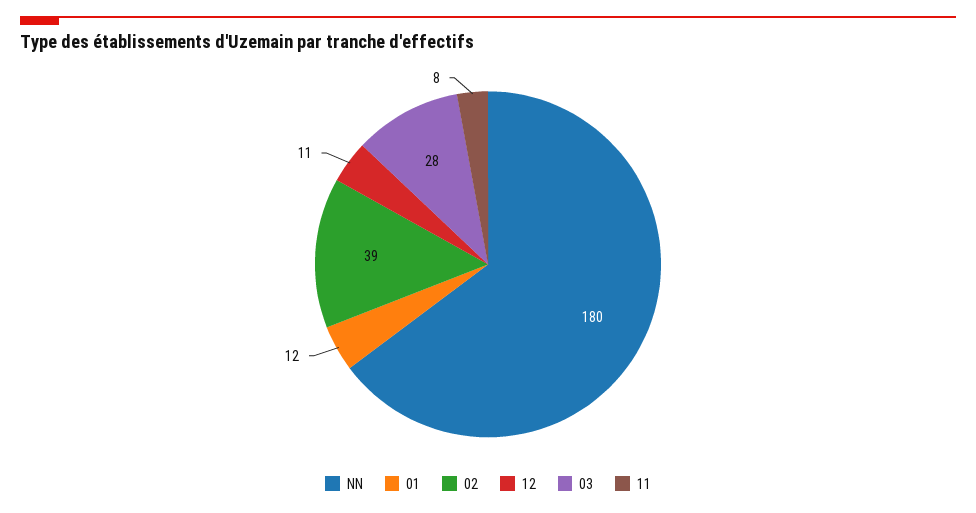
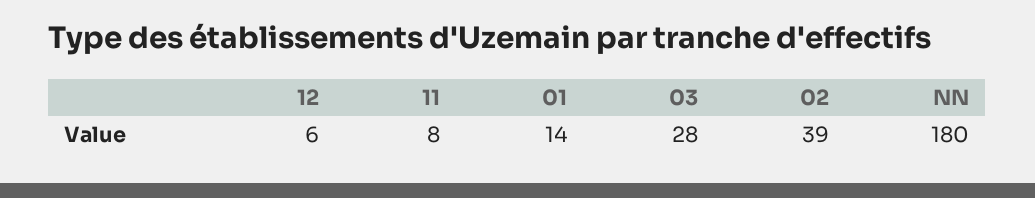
  {
    "NN": 180,
-   "01": 12,
+   "01": 14,
    "02": 39,
-   "12": 11,
+   "12": 6,
    "03": 28,
    "11": 8
  }

